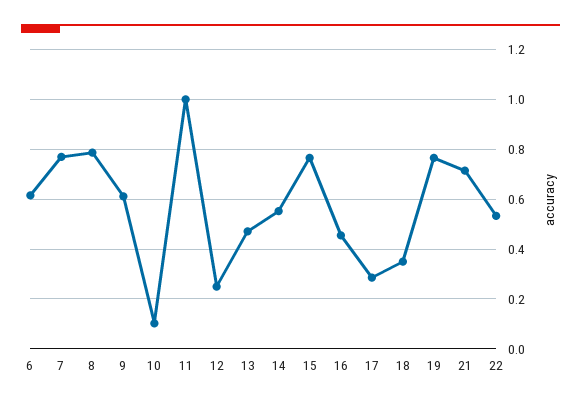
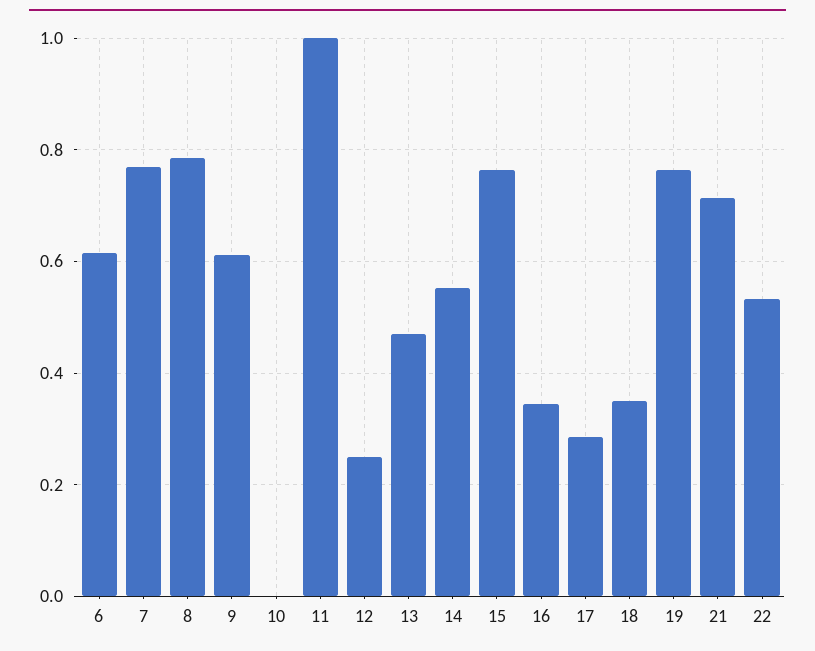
  {
    "6": 0.62,
    "7": 0.76,
    "8": 0.78,
    "9": 0.62,
-   "10": 0.1,
+   "10": 0,
    "11": 1,
    "12": 0.26,
    "13": 0.48,
    "14": 0.56,
    "15": 0.76,
-   "16": 0.45,
+   "16": 0.34,
    "17": 0.28,
    "18": 0.36,
    "19": 0.76,
    "21": 0.72,
    "22": 0.54
  }

